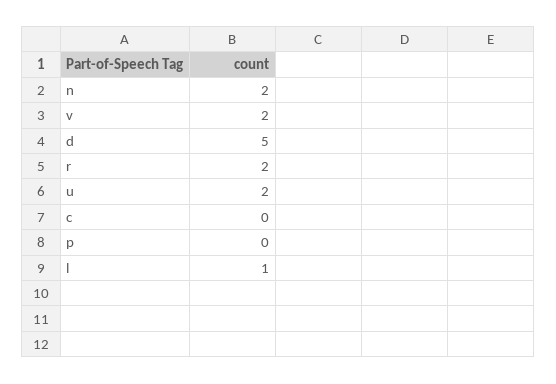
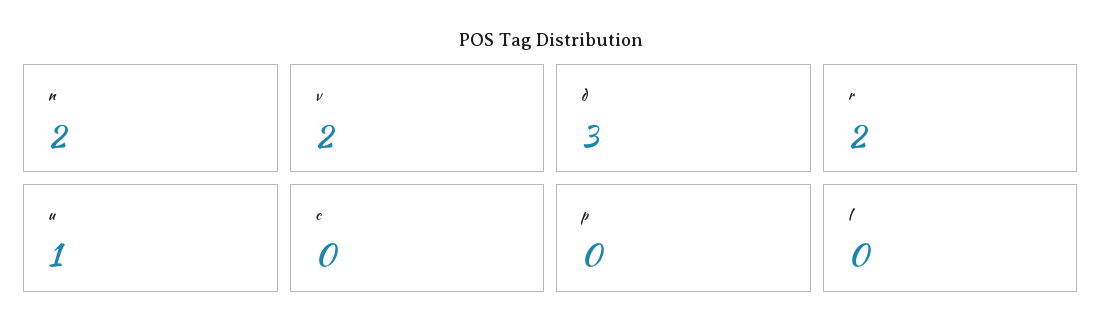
  {
    "n": 2,
    "v": 2,
-   "d": 5,
+   "d": 3,
    "r": 2,
-   "u": 2,
+   "u": 1,
    "c": 0,
    "p": 0,
-   "l": 1
+   "l": 0
  }

